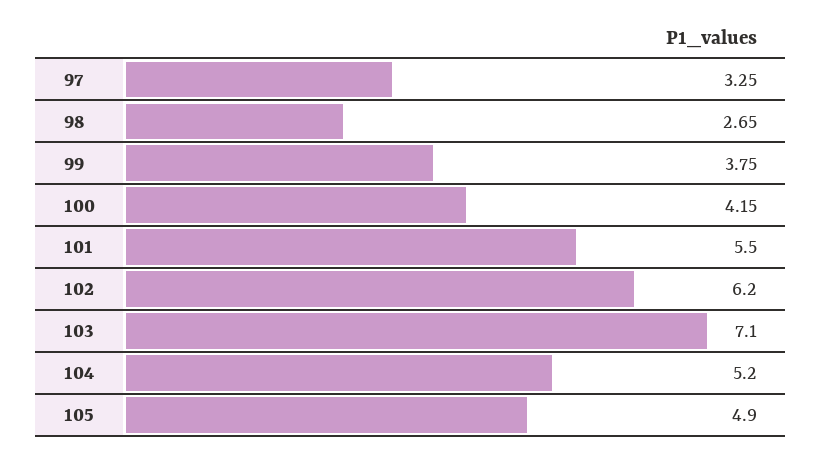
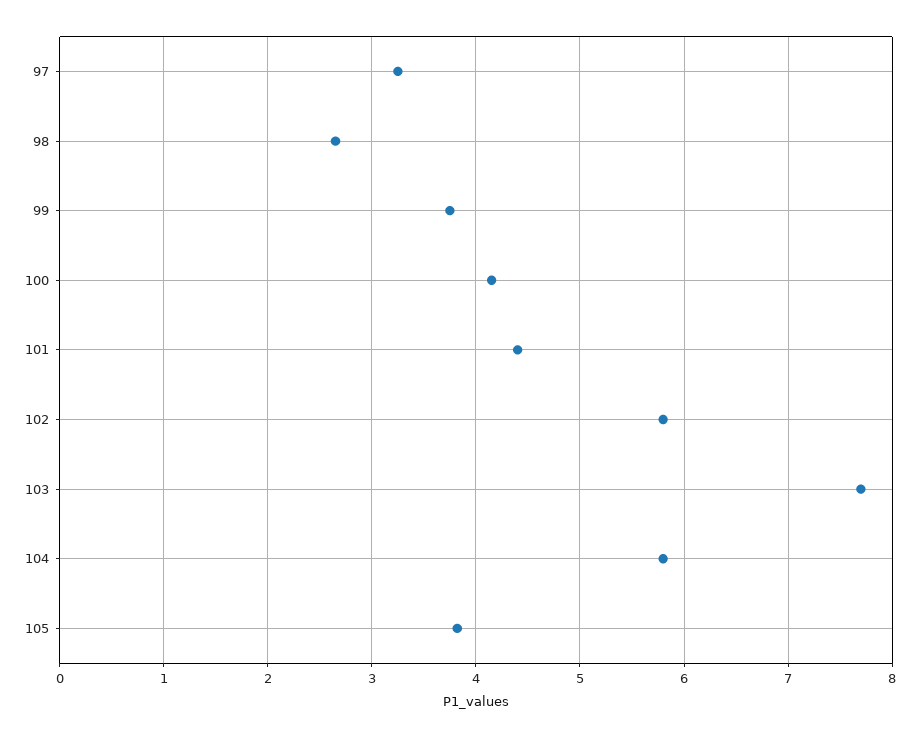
  {
    "97": 3.25,
    "98": 2.65,
    "99": 3.75,
    "100": 4.15,
-   "101": 5.5,
+   "101": 4.4,
-   "102": 6.2,
+   "102": 5.8,
-   "103": 7.1,
+   "103": 7.7,
-   "104": 5.2,
+   "104": 5.8,
-   "105": 4.9
+   "105": 3.8
  }

